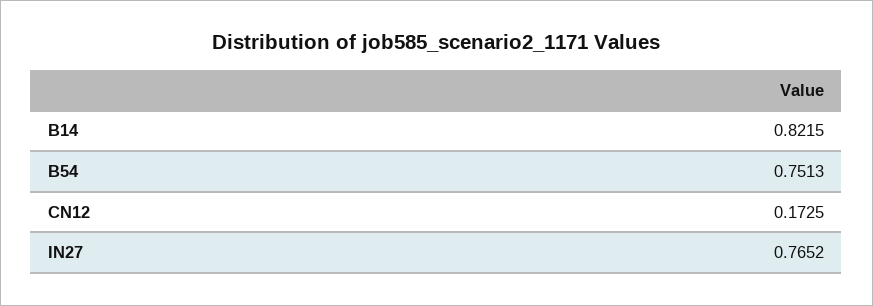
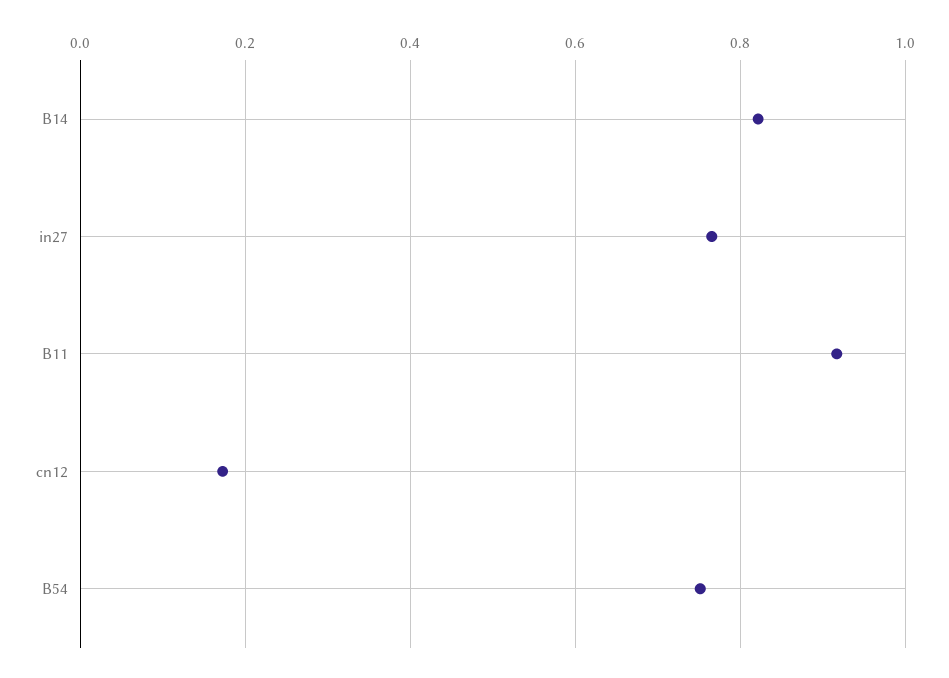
  {
    "B14": 0.8215,
    "B54": 0.7513,
    "CN12": 0.1725,
-   "IN27": 0.7652
+   "IN27": 0.7652,
+   "B11": 0.92
  }

